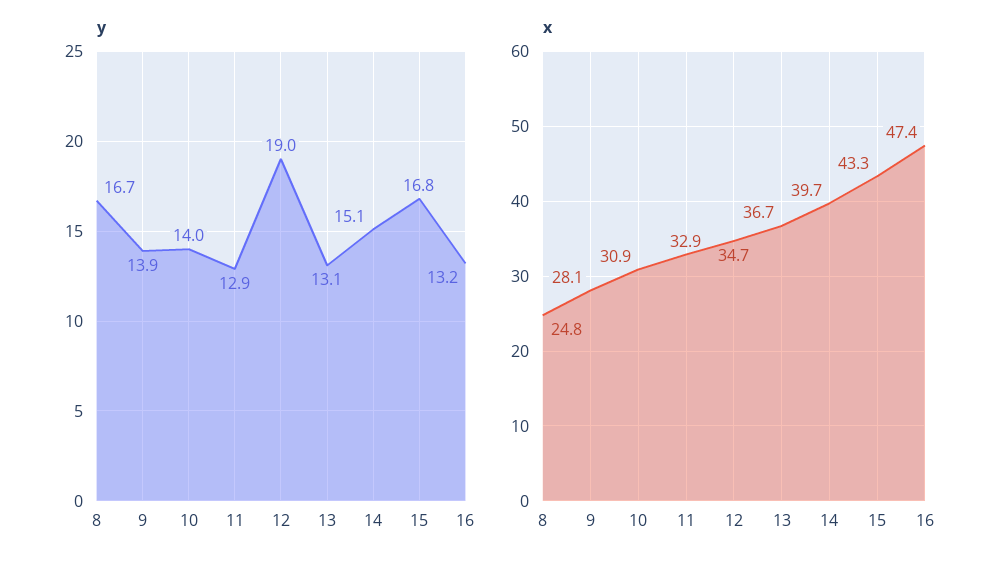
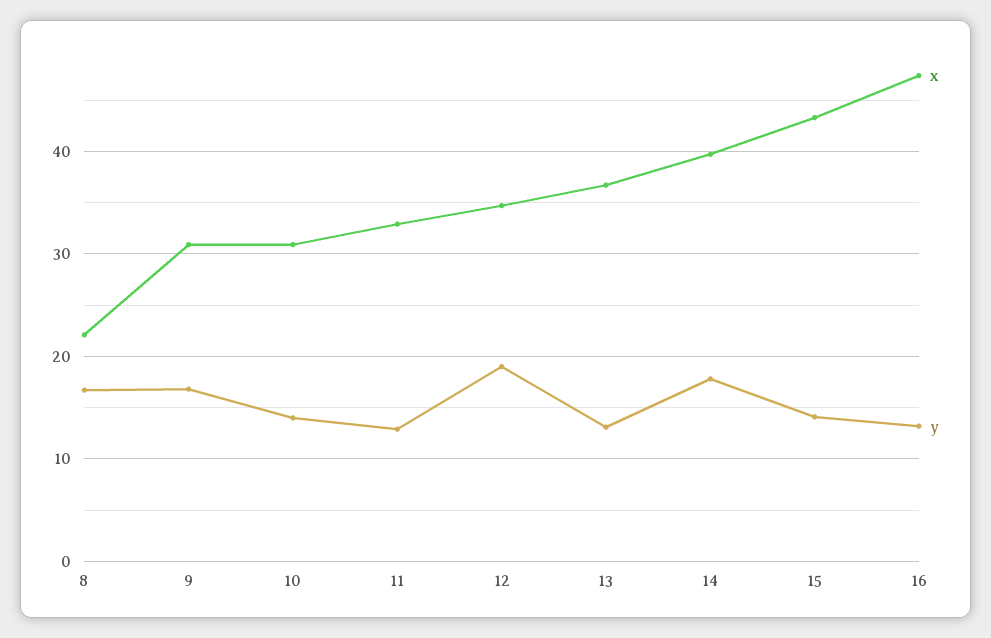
  {
    "y": {
      "8": 16.7,
-     "9": 13.9,
+     "9": 17,
      "10": 14,
      "11": 12.9,
      "12": 19,
      "13": 13.1,
-     "14": 15.1,
+     "14": 18,
-     "15": 16.8,
+     "15": 14,
      "16": 13.2
    },
    "x": {
-     "8": 24.8,
+     "8": 22,
-     "9": 28.1,
+     "9": 31,
      "10": 30.9,
      "11": 32.9,
      "12": 34.7,
      "13": 36.7,
      "14": 39.7,
      "15": 43.3,
      "16": 47.4
    }
  }

